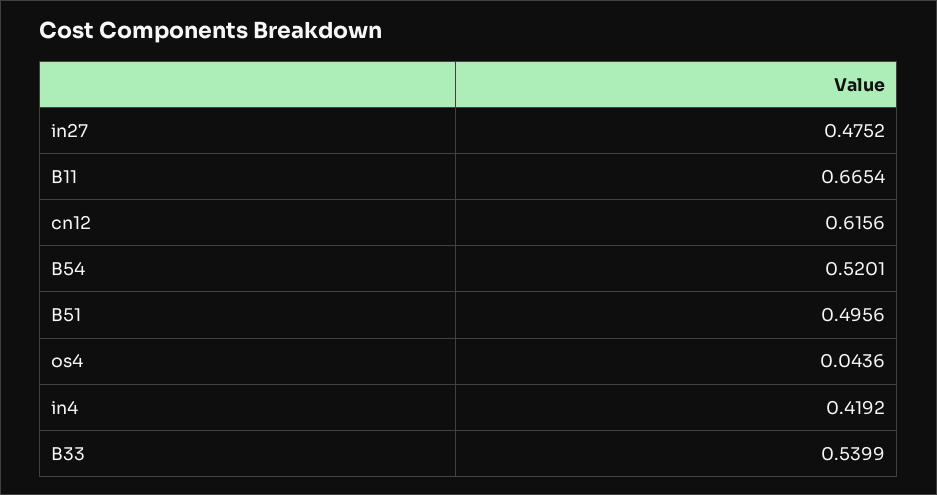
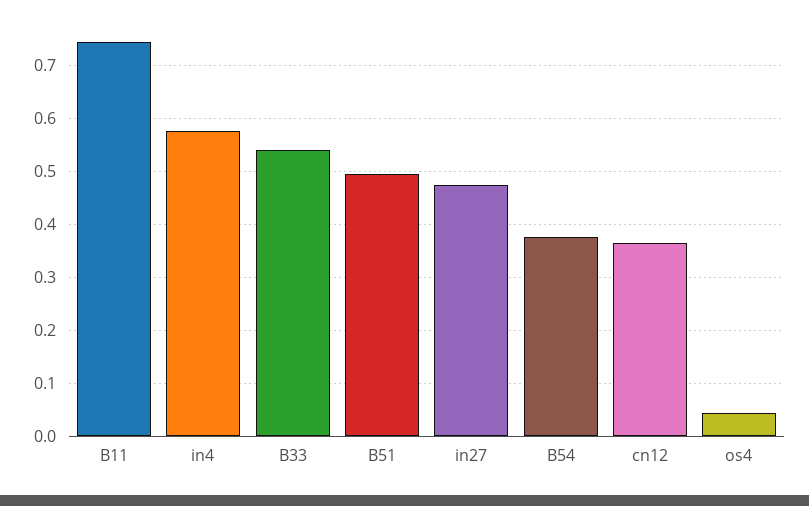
  {
    "in27": 0.4752,
-   "B11": 0.6654,
+   "B11": 0.74,
-   "cn12": 0.6156,
+   "cn12": 0.36,
-   "B54": 0.5201,
+   "B54": 0.38,
    "B51": 0.4956,
    "os4": 0.0436,
-   "in4": 0.4192,
+   "in4": 0.58,
    "B33": 0.5399
  }

